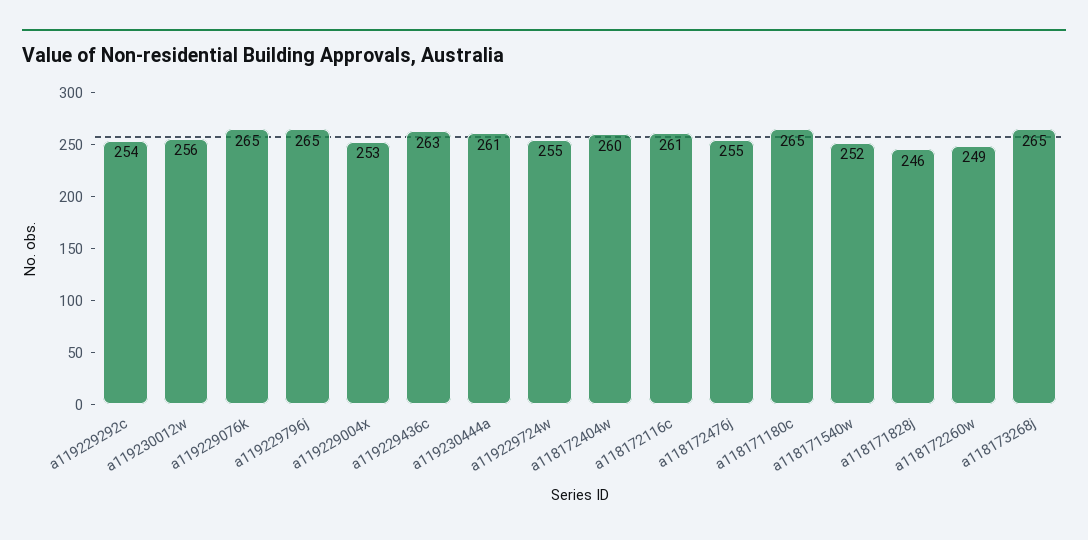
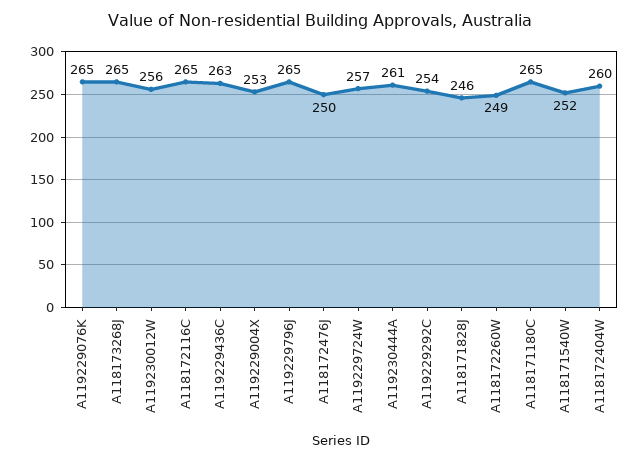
  {
    "a119229292c": 254,
    "a119230012w": 256,
    "a119229076k": 265,
    "a119229796j": 265,
    "a119229004x": 253,
    "a119229436c": 263,
    "a119230444a": 261,
-   "a119229724w": 255,
+   "a119229724w": 257,
    "a118172404w": 260,
-   "a118172116c": 261,
+   "a118172116c": 265,
-   "a118172476j": 255,
+   "a118172476j": 250,
    "a118171180c": 265,
    "a118171540w": 252,
    "a118171828j": 246,
    "a118172260w": 249,
    "a118173268j": 265
  }

